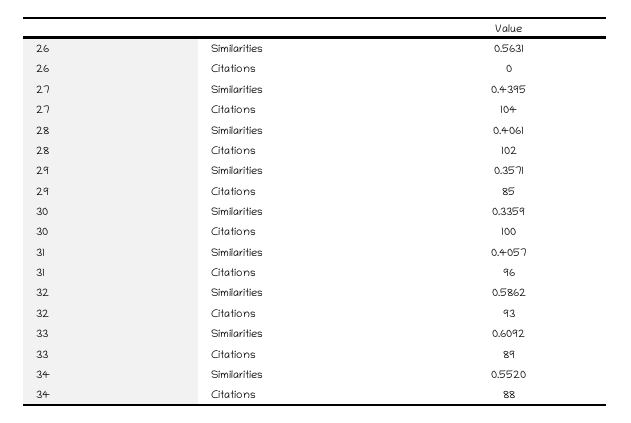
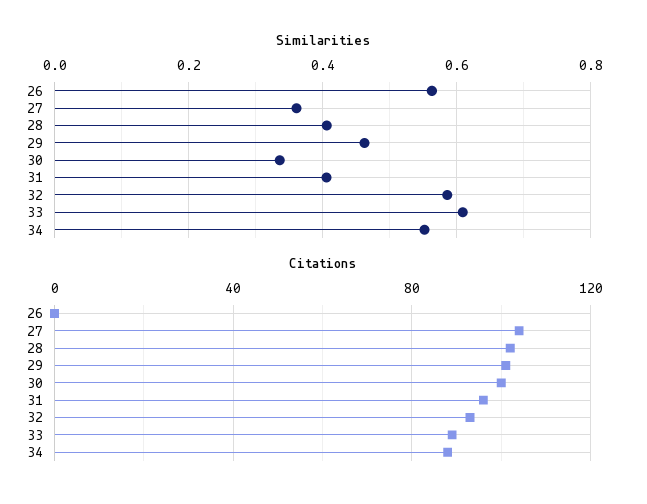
  {
    "Similarities": {
      "26": 0.5631,
-     "27": 0.4395,
+     "27": 0.36,
      "28": 0.4061,
-     "29": 0.3571,
+     "29": 0.46,
      "30": 0.3359,
      "31": 0.4057,
      "32": 0.5862,
      "33": 0.6092,
      "34": 0.552
    },
    "Citations": {
      "26": 0,
      "27": 104,
      "28": 102,
-     "29": 85,
+     "29": 100,
      "30": 100,
      "31": 96,
      "32": 93,
      "33": 89,
      "34": 88
    }
  }

